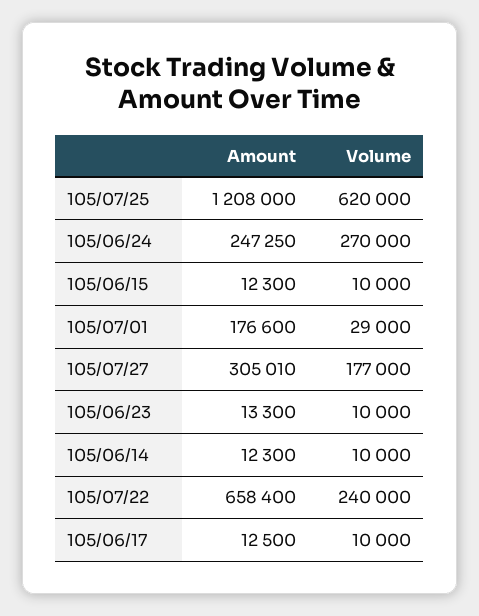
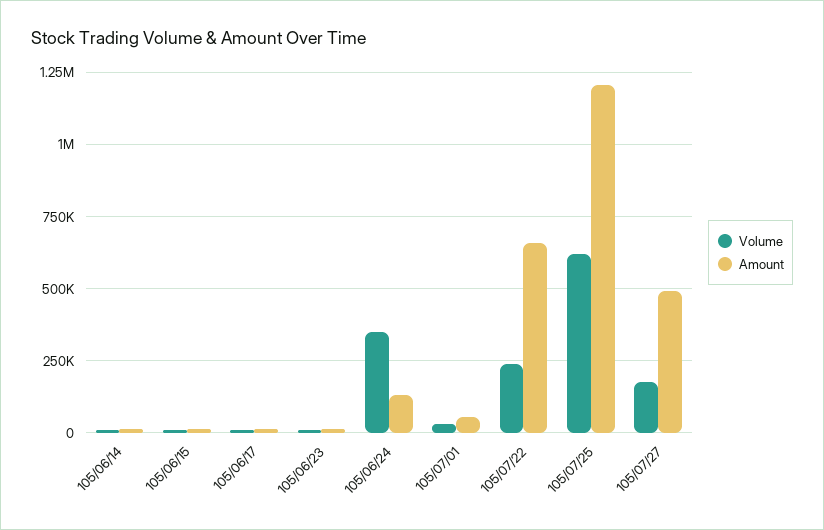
  {
    "Amount": {
      "105/07/25": 1208000,
-     "105/06/24": 247250,
+     "105/06/24": 125000,
      "105/06/15": 12300,
-     "105/07/01": 176600,
+     "105/07/01": 50000,
-     "105/07/27": 305010,
+     "105/07/27": 500000,
      "105/06/23": 13300,
      "105/06/14": 12300,
      "105/07/22": 658400,
      "105/06/17": 12500
    },
    "Volume": {
      "105/07/25": 620000,
-     "105/06/24": 270000,
+     "105/06/24": 350000,
      "105/06/15": 10000,
      "105/07/01": 29000,
      "105/07/27": 177000,
      "105/06/23": 10000,
      "105/06/14": 10000,
      "105/07/22": 240000,
      "105/06/17": 10000
    }
  }

